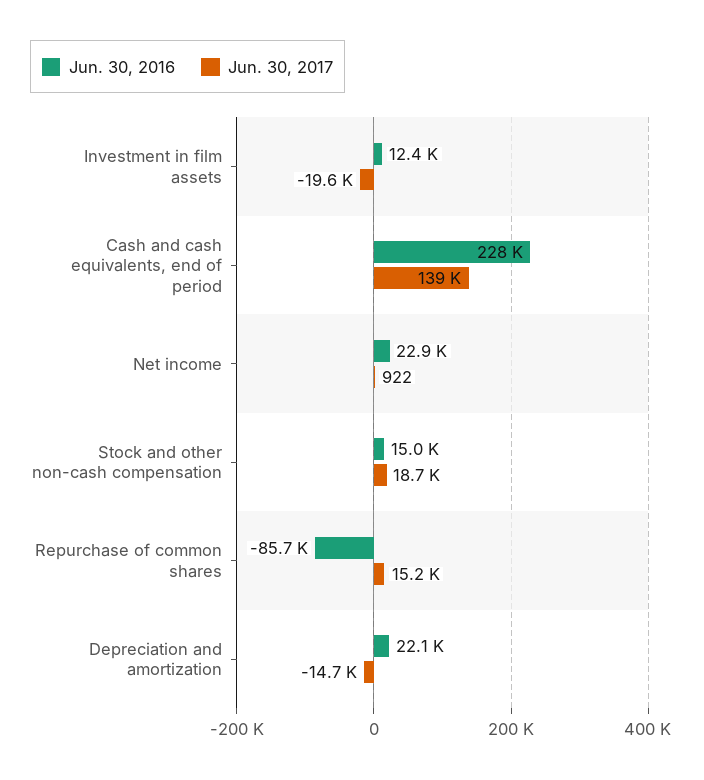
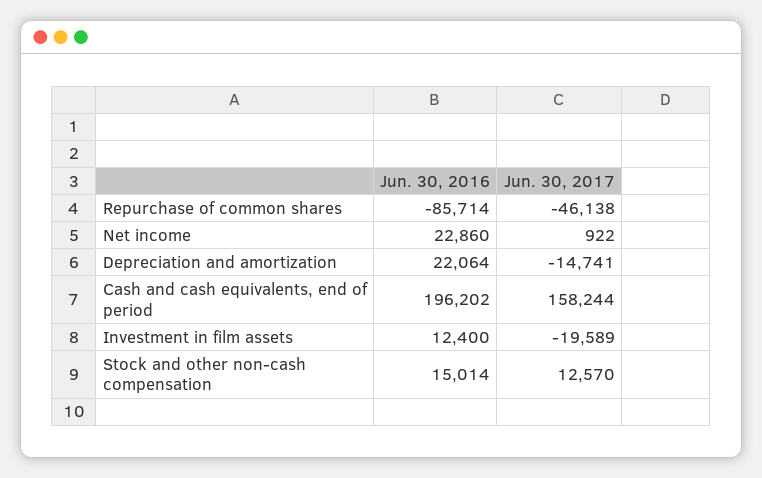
  {
    "Jun. 30, 2016": {
      "Investment in film assets": 12400,
-     "Cash and cash equivalents, end of period": 228000,
+     "Cash and cash equivalents, end of period": 196202,
      "Net income": 22860,
      "Stock and other non-cash compensation": 15014,
      "Repurchase of common shares": -85714,
      "Depreciation and amortization": 22064
    },
    "Jun. 30, 2017": {
      "Investment in film assets": -19589,
-     "Cash and cash equivalents, end of period": 139000,
+     "Cash and cash equivalents, end of period": 158244,
      "Net income": 922,
-     "Stock and other non-cash compensation": 18700,
+     "Stock and other non-cash compensation": 12570,
-     "Repurchase of common shares": 15200,
+     "Repurchase of common shares": -46138,
      "Depreciation and amortization": -14741
    }
  }

